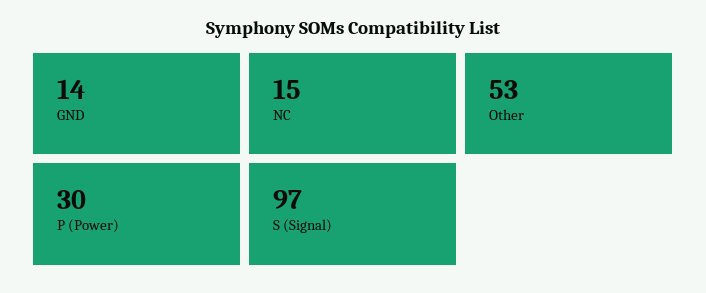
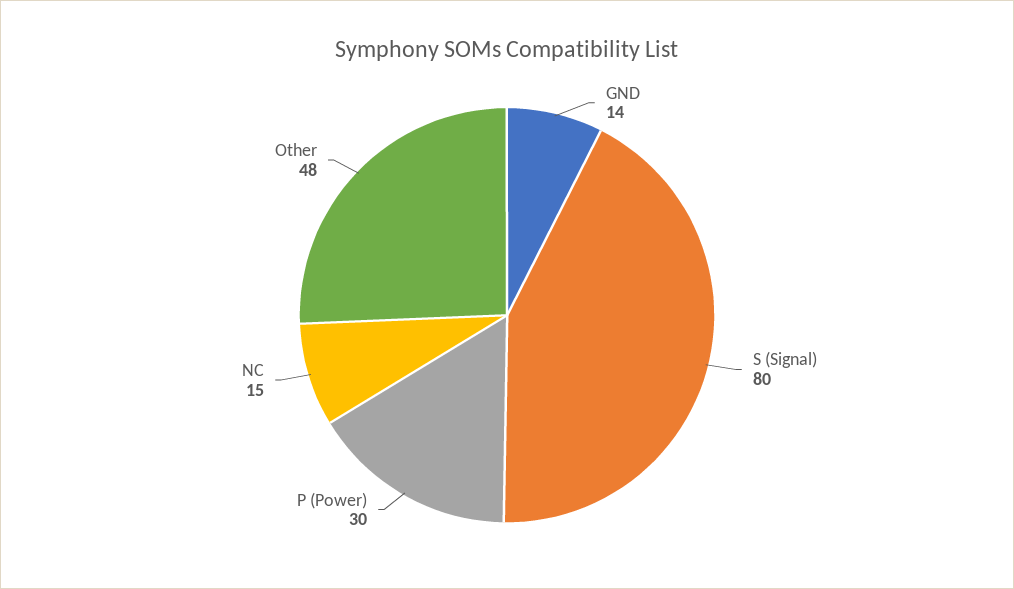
  {
    "GND": 14,
    "NC": 15,
-   "Other": 53,
+   "Other": 48,
    "P (Power)": 30,
-   "S (Signal)": 97
+   "S (Signal)": 80
  }

